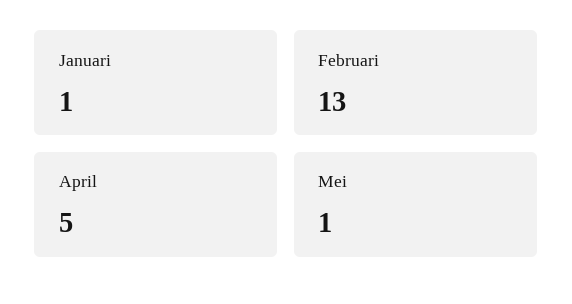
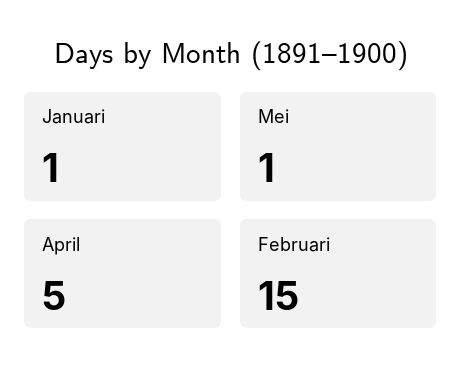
  {
    "Januari": 1,
-   "Februari": 13,
+   "Februari": 15,
    "April": 5,
    "Mei": 1
  }

